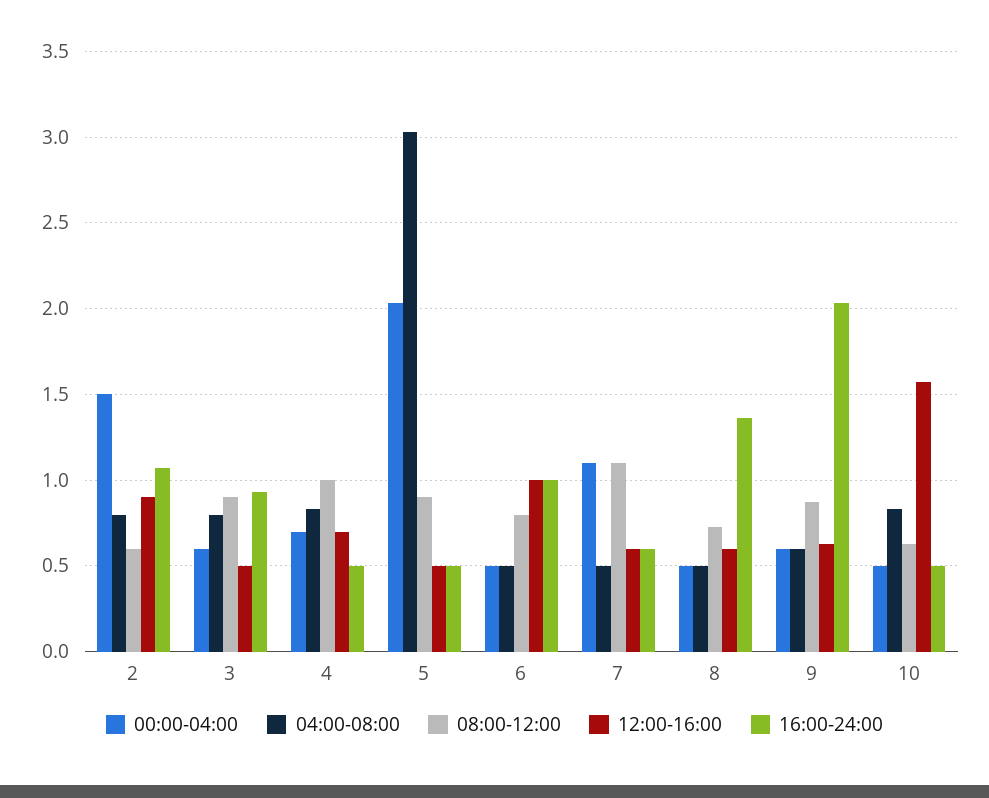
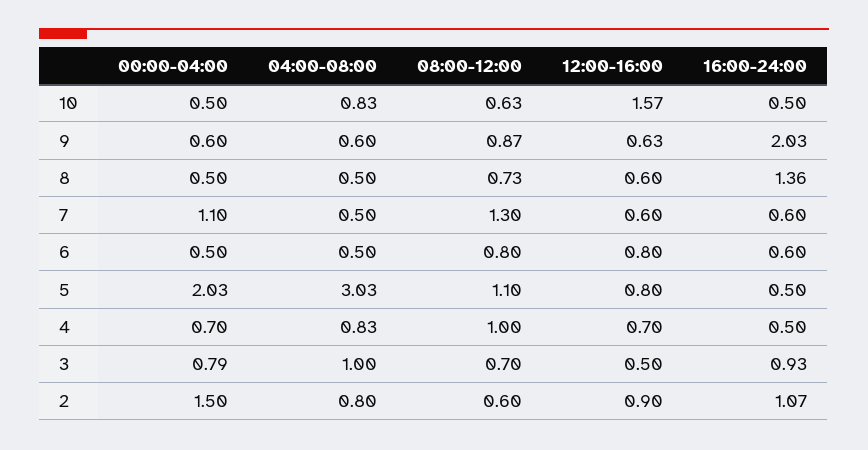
  {
    "00:00-04:00": {
      "2": 1.5,
-     "3": 0.6,
+     "3": 0.79,
      "4": 0.7,
      "5": 2.03,
      "6": 0.5,
      "7": 1.1,
      "8": 0.5,
      "9": 0.6,
      "10": 0.5
    },
    "04:00-08:00": {
      "2": 0.8,
-     "3": 0.8,
+     "3": 1,
      "4": 0.83,
      "5": 3.03,
      "6": 0.5,
      "7": 0.5,
      "8": 0.5,
      "9": 0.6,
      "10": 0.83
    },
    "08:00-12:00": {
      "2": 0.6,
-     "3": 0.9,
+     "3": 0.7,
      "4": 1,
-     "5": 0.9,
+     "5": 1.1,
      "6": 0.8,
-     "7": 1.1,
+     "7": 1.3,
      "8": 0.73,
      "9": 0.87,
      "10": 0.63
    },
    "12:00-16:00": {
      "2": 0.9,
      "3": 0.5,
      "4": 0.7,
-     "5": 0.5,
+     "5": 0.8,
-     "6": 1,
+     "6": 0.8,
      "7": 0.6,
      "8": 0.6,
      "9": 0.63,
      "10": 1.57
    },
    "16:00-24:00": {
      "2": 1.07,
      "3": 0.93,
      "4": 0.5,
      "5": 0.5,
-     "6": 1,
+     "6": 0.6,
      "7": 0.6,
      "8": 1.36,
      "9": 2.03,
      "10": 0.5
    }
  }

